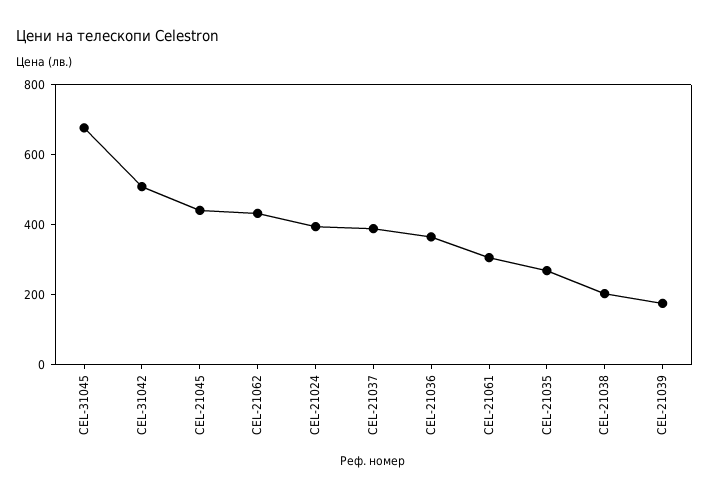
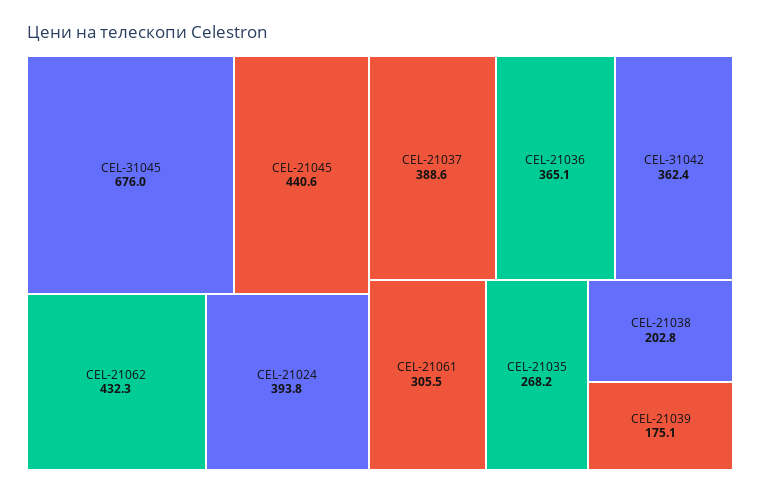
  {
    "CEL-31045": 676,
-   "CEL-31042": 500,
+   "CEL-31042": 362.4,
    "CEL-21045": 440.6,
    "CEL-21062": 432.3,
    "CEL-21024": 393.8,
    "CEL-21037": 388.6,
    "CEL-21036": 365.1,
    "CEL-21061": 305.5,
    "CEL-21035": 268.2,
    "CEL-21038": 202.8,
    "CEL-21039": 175.1
  }

